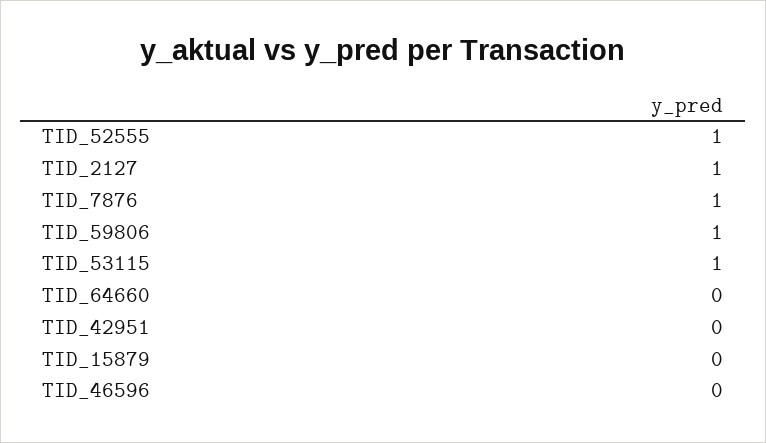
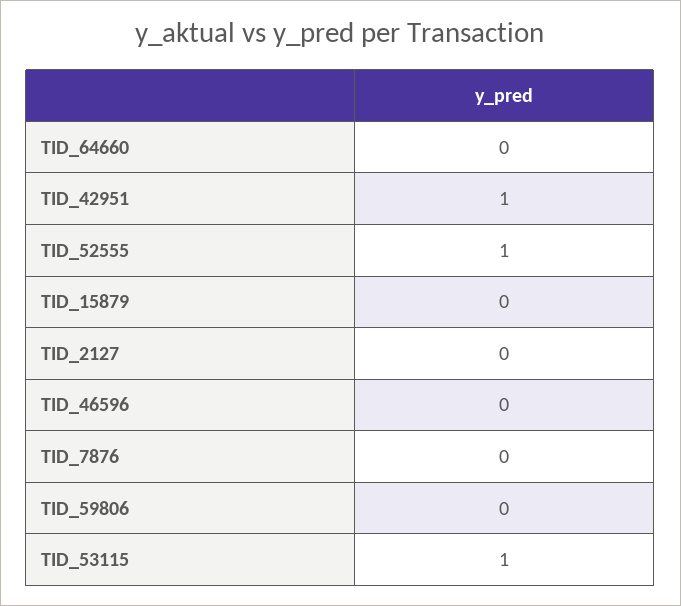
  {
    "TID_52555": 1,
-   "TID_2127": 1,
+   "TID_2127": 0,
-   "TID_7876": 1,
+   "TID_7876": 0,
-   "TID_59806": 1,
+   "TID_59806": 0,
    "TID_53115": 1,
    "TID_64660": 0,
-   "TID_42951": 0,
+   "TID_42951": 1,
    "TID_15879": 0,
    "TID_46596": 0
  }

